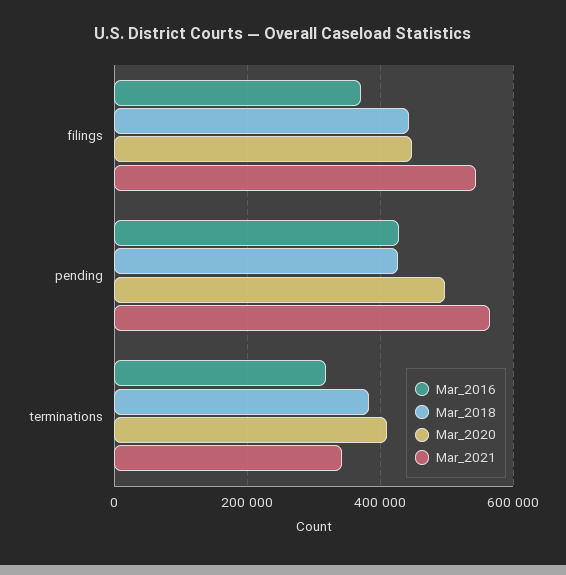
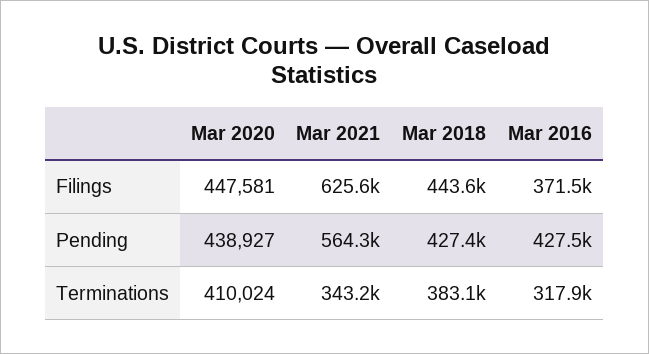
  {
    "Mar_2016": {
      "filings": 371500,
      "pending": 427500,
      "terminations": 317900
    },
    "Mar_2018": {
      "filings": 443600,
      "pending": 427400,
      "terminations": 383100
    },
    "Mar_2020": {
      "filings": 447581,
-     "pending": 500000,
+     "pending": 438927,
      "terminations": 410024
    },
    "Mar_2021": {
-     "filings": 540000,
+     "filings": 625600,
      "pending": 564300,
      "terminations": 343200
    }
  }

